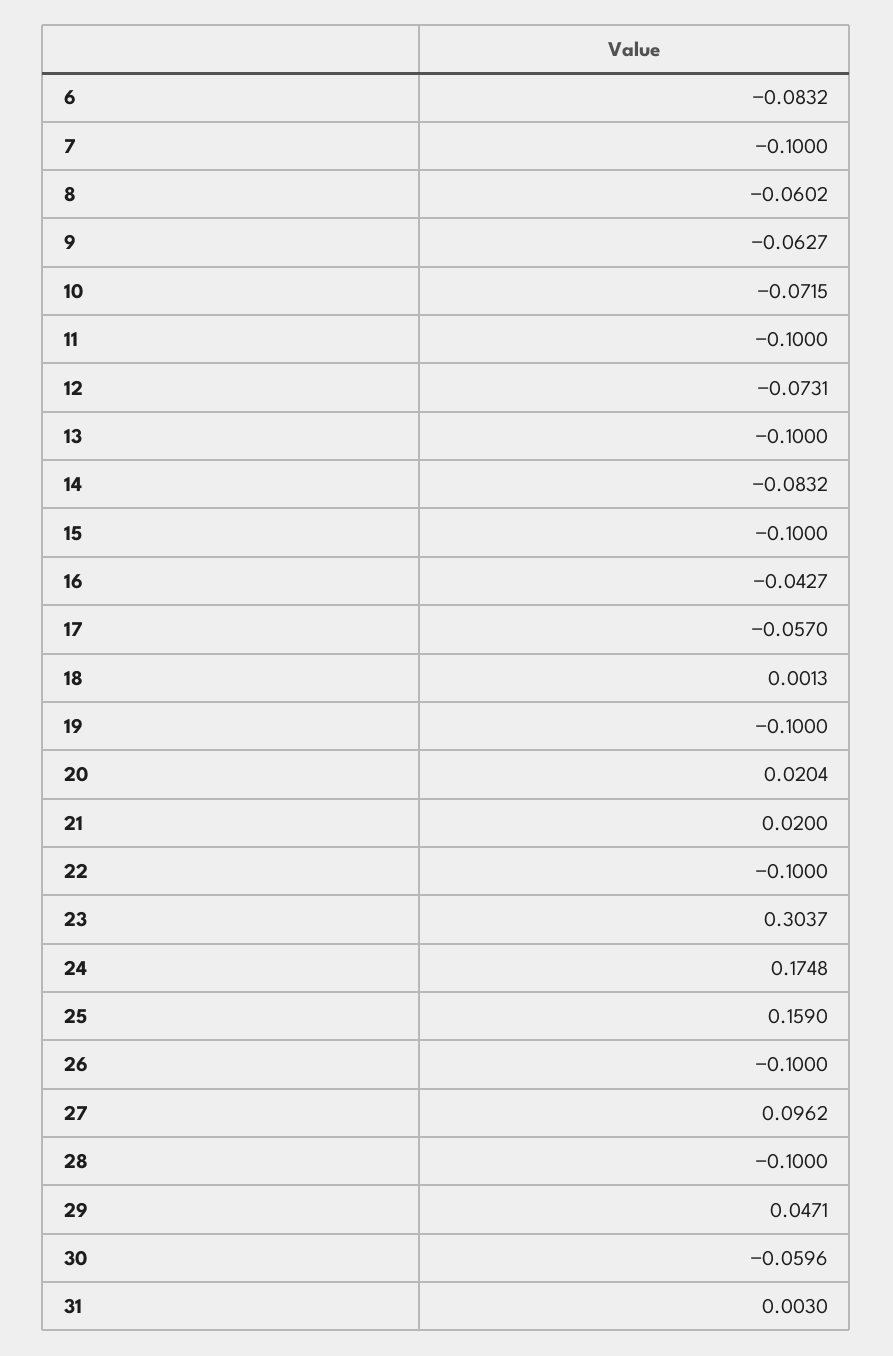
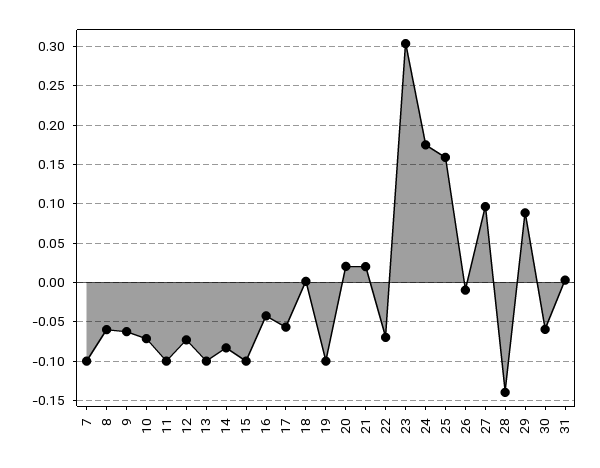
  {
-   "6": -0.0832,
    "7": -0.1,
    "8": -0.0602,
    "9": -0.0627,
    "10": -0.0715,
    "11": -0.1,
    "12": -0.0731,
    "13": -0.1,
    "14": -0.0832,
    "15": -0.1,
    "16": -0.0427,
    "17": -0.057,
    "18": 0.0013,
    "19": -0.1,
    "20": 0.0204,
    "21": 0.02,
-   "22": -0.1,
+   "22": -0.07,
    "23": 0.3037,
    "24": 0.1748,
    "25": 0.159,
-   "26": -0.1,
+   "26": -0.01,
    "27": 0.0962,
-   "28": -0.1,
+   "28": -0.14,
-   "29": 0.0471,
+   "29": 0.09,
    "30": -0.0596,
    "31": 0.003
  }

